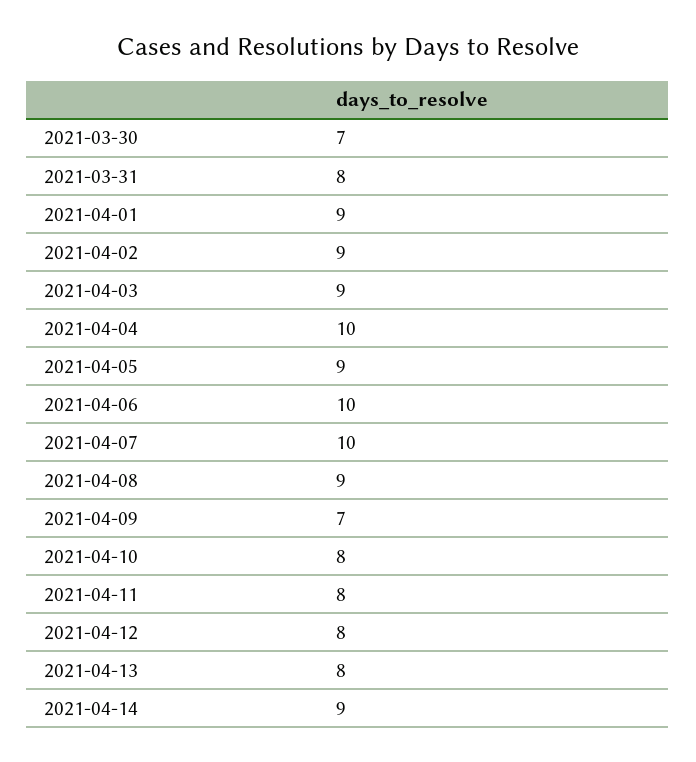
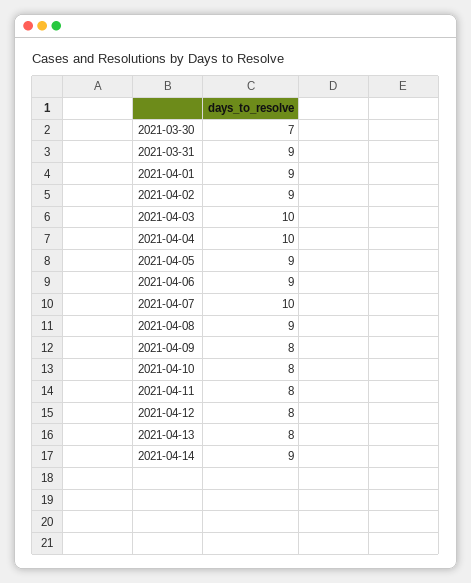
  {
    "2021-03-30": 7,
-   "2021-03-31": 8,
+   "2021-03-31": 9,
    "2021-04-01": 9,
    "2021-04-02": 9,
-   "2021-04-03": 9,
+   "2021-04-03": 10,
    "2021-04-04": 10,
    "2021-04-05": 9,
-   "2021-04-06": 10,
+   "2021-04-06": 9,
    "2021-04-07": 10,
    "2021-04-08": 9,
-   "2021-04-09": 7,
+   "2021-04-09": 8,
    "2021-04-10": 8,
    "2021-04-11": 8,
    "2021-04-12": 8,
    "2021-04-13": 8,
    "2021-04-14": 9
  }

